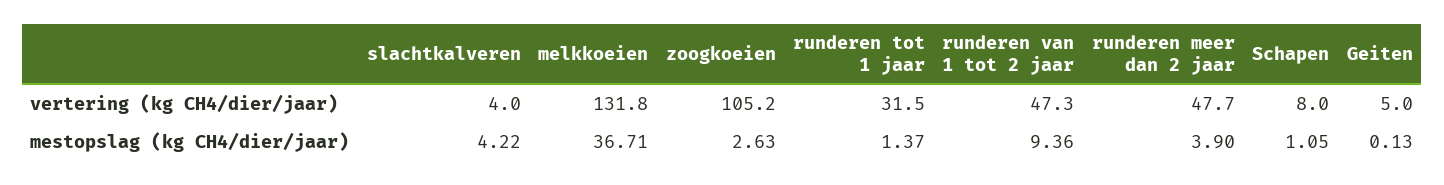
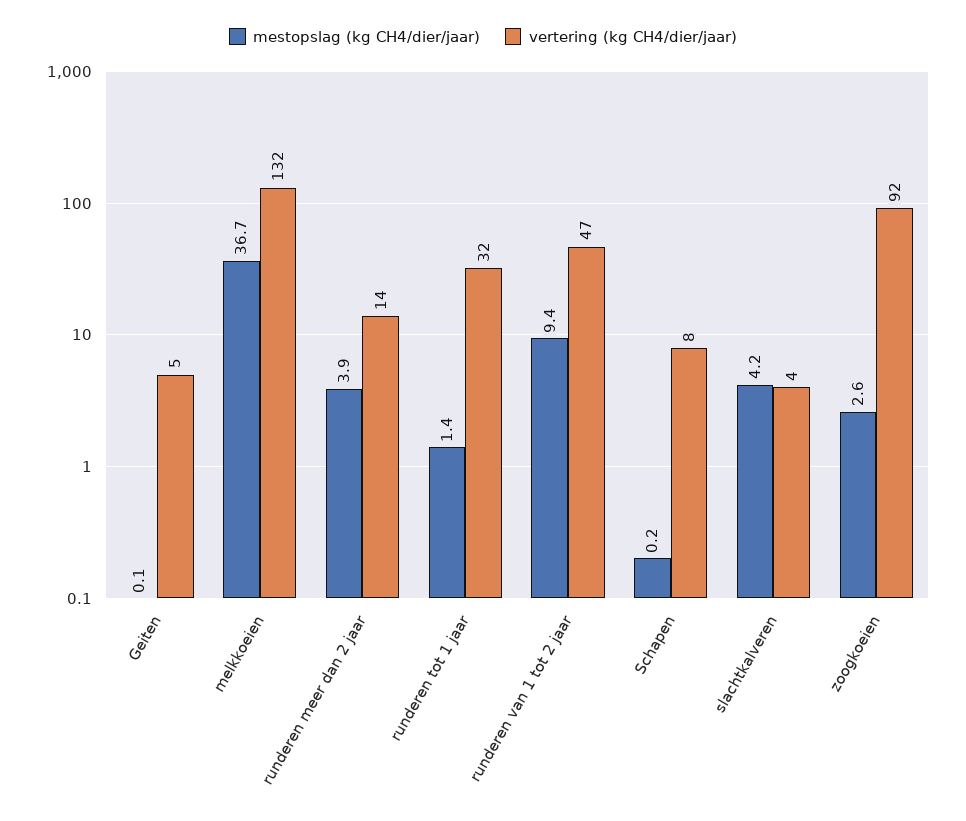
  {
    "vertering (kg CH4/dier/jaar)": {
      "slachtkalveren": 4,
      "melkkoeien": 131.8,
-     "zoogkoeien": 105.2,
+     "zoogkoeien": 92,
      "runderen tot 1 jaar": 31.5,
      "runderen van 1 tot 2 jaar": 47.3,
-     "runderen meer dan 2 jaar": 47.7,
+     "runderen meer dan 2 jaar": 14,
      "Schapen": 8,
      "Geiten": 5
    },
    "mestopslag (kg CH4/dier/jaar)": {
      "slachtkalveren": 4.22,
      "melkkoeien": 36.71,
      "zoogkoeien": 2.63,
      "runderen tot 1 jaar": 1.37,
      "runderen van 1 tot 2 jaar": 9.36,
      "runderen meer dan 2 jaar": 3.9,
-     "Schapen": 1.05,
+     "Schapen": 0.2,
      "Geiten": 0.13
    }
  }

